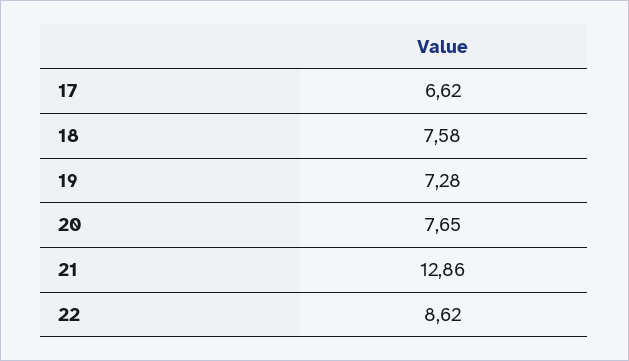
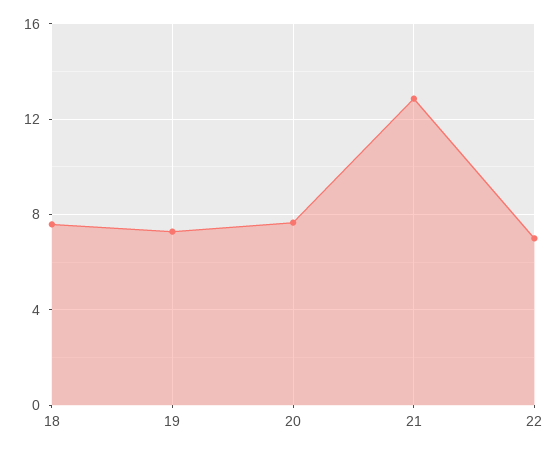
  {
-   "17": 6.62,
    "18": 7.58,
    "19": 7.28,
    "20": 7.65,
    "21": 12.86,
-   "22": 8.62
+   "22": 7
  }

